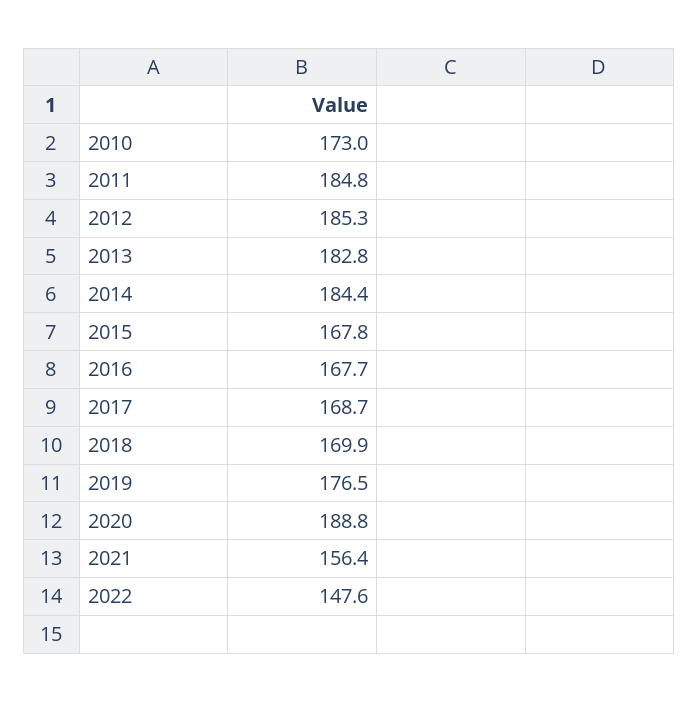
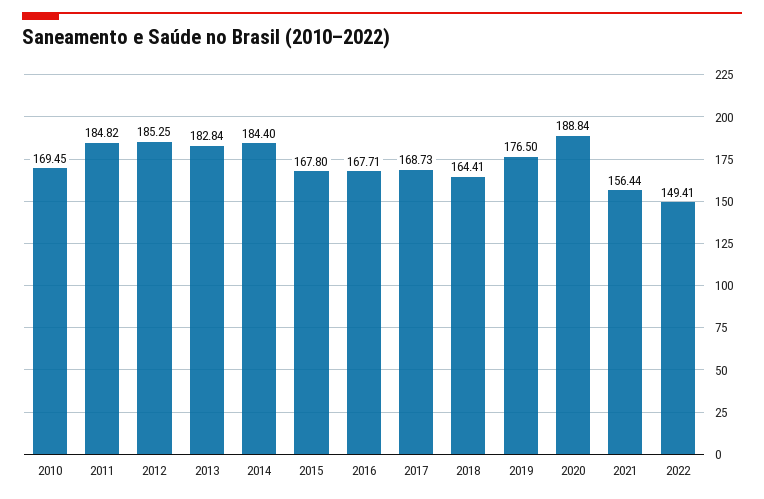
  {
-   "2010": 173,
+   "2010": 169.45,
    "2011": 184.82,
    "2012": 185.25,
    "2013": 182.84,
    "2014": 184.4,
    "2015": 167.8,
    "2016": 167.71,
    "2017": 168.73,
-   "2018": 169.9,
+   "2018": 164.41,
    "2019": 176.5,
    "2020": 188.84,
    "2021": 156.44,
-   "2022": 147.6
+   "2022": 149.41
  }

